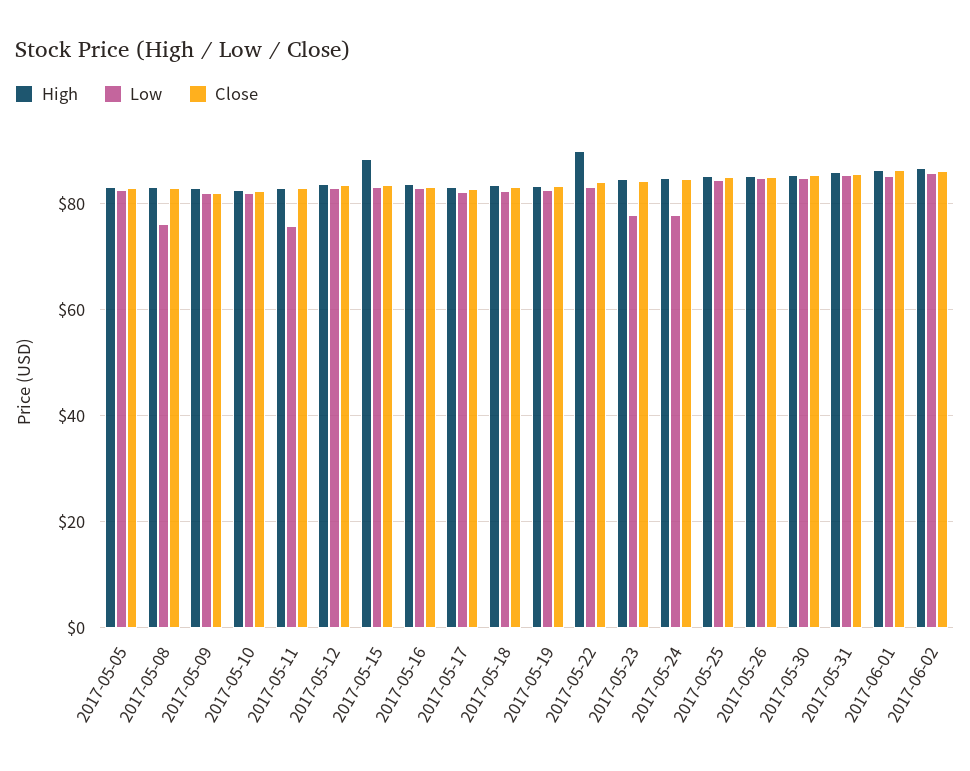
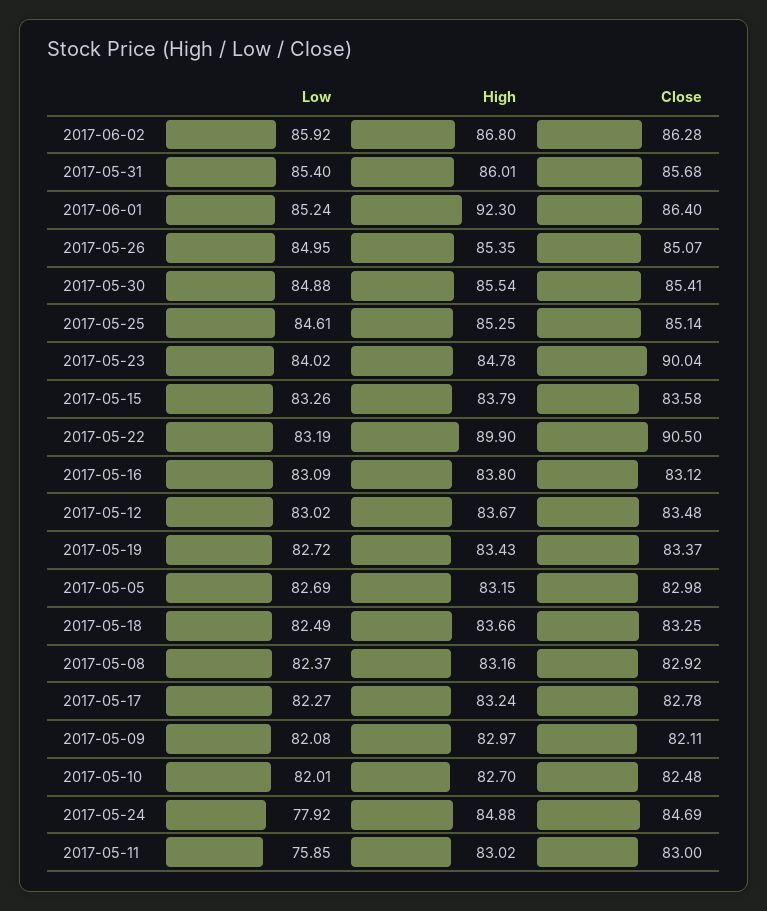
  {
    "High": {
      "2017-05-05": 83.15,
      "2017-05-08": 83.16,
      "2017-05-09": 82.97,
      "2017-05-10": 82.7,
      "2017-05-11": 83.02,
      "2017-05-12": 83.67,
-     "2017-05-15": 88,
+     "2017-05-15": 83.79,
      "2017-05-16": 83.8,
      "2017-05-17": 83.24,
      "2017-05-18": 83.66,
      "2017-05-19": 83.43,
      "2017-05-22": 89.9,
      "2017-05-23": 84.78,
      "2017-05-24": 84.88,
      "2017-05-25": 85.25,
      "2017-05-26": 85.35,
      "2017-05-30": 85.54,
      "2017-05-31": 86.01,
-     "2017-06-01": 86,
+     "2017-06-01": 92.3,
      "2017-06-02": 86.8
    },
    "Low": {
      "2017-05-05": 82.69,
-     "2017-05-08": 76,
+     "2017-05-08": 82.37,
      "2017-05-09": 82.08,
      "2017-05-10": 82.01,
      "2017-05-11": 75.85,
      "2017-05-12": 83.02,
      "2017-05-15": 83.26,
      "2017-05-16": 83.09,
      "2017-05-17": 82.27,
      "2017-05-18": 82.49,
      "2017-05-19": 82.72,
      "2017-05-22": 83.19,
-     "2017-05-23": 78,
+     "2017-05-23": 84.02,
      "2017-05-24": 77.92,
      "2017-05-25": 84.61,
      "2017-05-26": 84.95,
      "2017-05-30": 84.88,
      "2017-05-31": 85.4,
      "2017-06-01": 85.24,
      "2017-06-02": 85.92
    },
    "Close": {
      "2017-05-05": 82.98,
      "2017-05-08": 82.92,
      "2017-05-09": 82.11,
      "2017-05-10": 82.48,
      "2017-05-11": 83,
      "2017-05-12": 83.48,
      "2017-05-15": 83.58,
      "2017-05-16": 83.12,
      "2017-05-17": 82.78,
      "2017-05-18": 83.25,
      "2017-05-19": 83.37,
-     "2017-05-22": 84,
+     "2017-05-22": 90.5,
-     "2017-05-23": 84,
+     "2017-05-23": 90.04,
      "2017-05-24": 84.69,
      "2017-05-25": 85.14,
      "2017-05-26": 85.07,
      "2017-05-30": 85.41,
      "2017-05-31": 85.68,
      "2017-06-01": 86.4,
      "2017-06-02": 86.28
    }
  }

